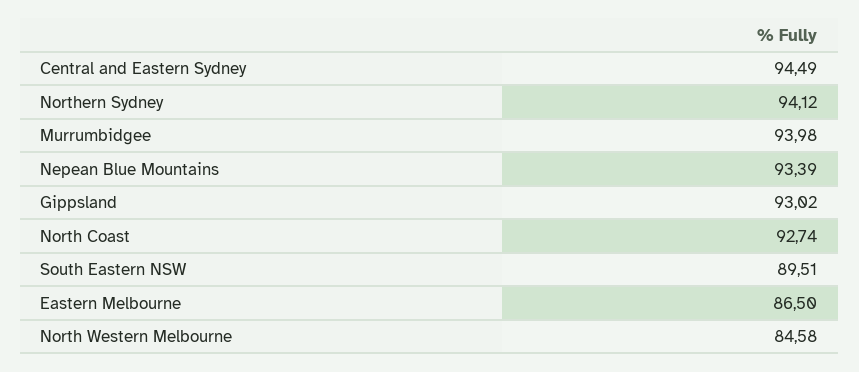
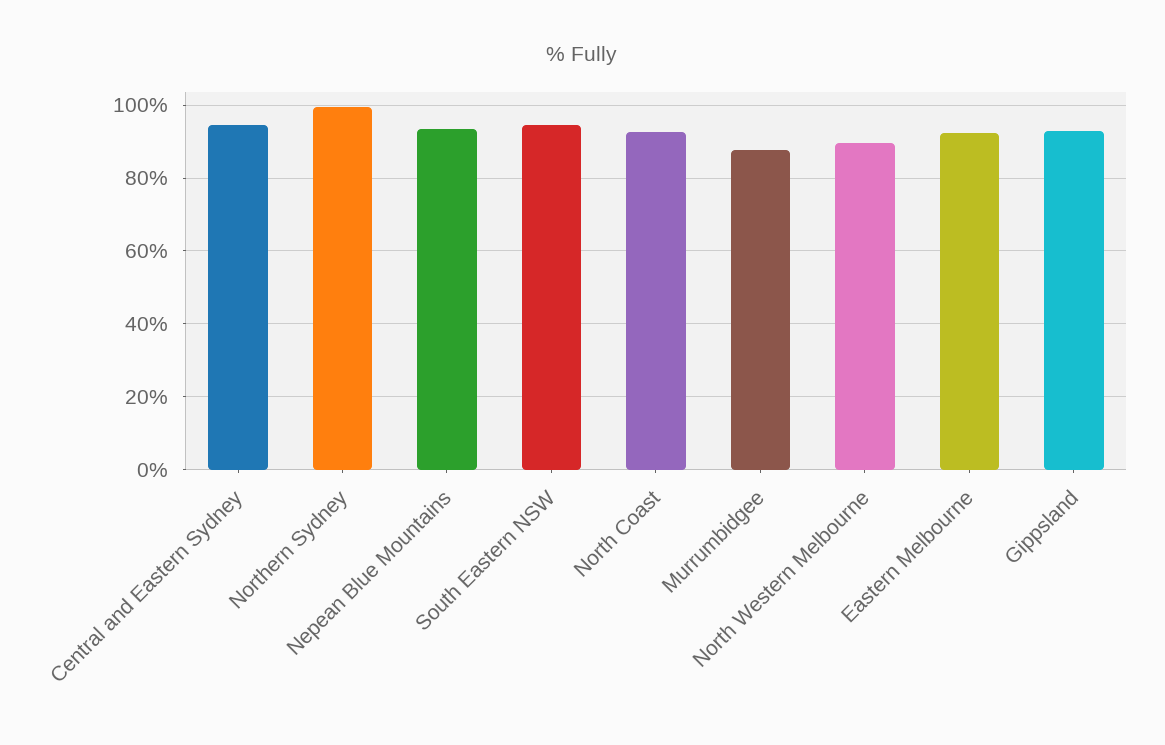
  {
    "Central and Eastern Sydney": 94.49,
-   "Northern Sydney": 94.12,
+   "Northern Sydney": 100,
-   "Murrumbidgee": 93.98,
+   "Murrumbidgee": 88,
    "Nepean Blue Mountains": 93.39,
    "Gippsland": 93.02,
    "North Coast": 92.74,
-   "South Eastern NSW": 89.51,
+   "South Eastern NSW": 94,
-   "Eastern Melbourne": 86.5,
+   "Eastern Melbourne": 92,
-   "North Western Melbourne": 84.58
+   "North Western Melbourne": 90
  }

